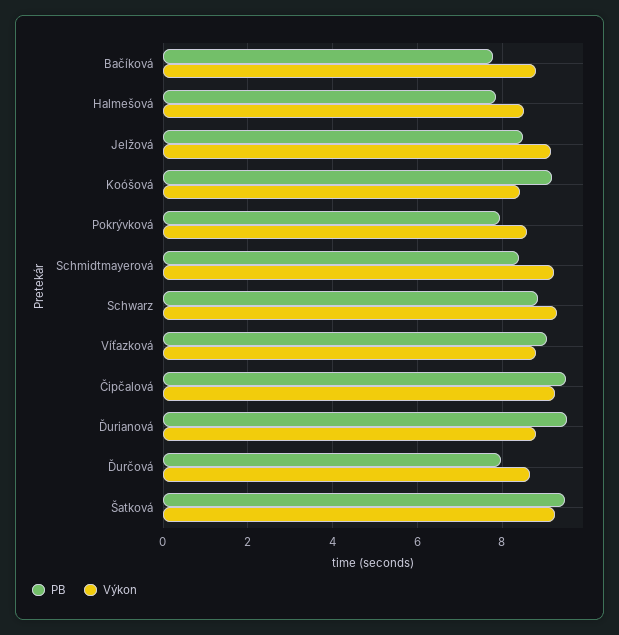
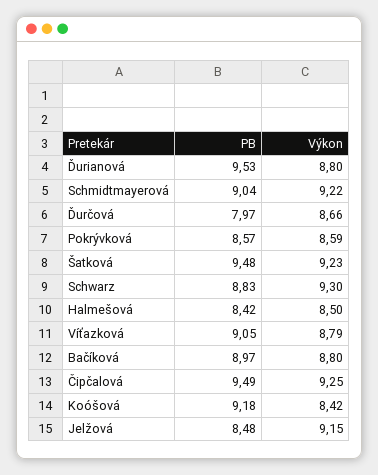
  {
    "PB": {
-     "Bačíková": 7.8,
+     "Bačíková": 8.97,
-     "Halmešová": 7.8,
+     "Halmešová": 8.42,
      "Jelžová": 8.48,
      "Koóšová": 9.18,
-     "Pokrývková": 8,
+     "Pokrývková": 8.57,
-     "Schmidtmayerová": 8.4,
+     "Schmidtmayerová": 9.04,
      "Schwarz": 8.83,
      "Víťazková": 9.05,
      "Čipčalová": 9.49,
      "Ďurianová": 9.53,
      "Ďurčová": 7.97,
      "Šatková": 9.48
    },
    "Výkon": {
      "Bačíková": 8.8,
      "Halmešová": 8.5,
      "Jelžová": 9.15,
      "Koóšová": 8.42,
      "Pokrývková": 8.59,
      "Schmidtmayerová": 9.22,
      "Schwarz": 9.3,
      "Víťazková": 8.79,
      "Čipčalová": 9.25,
      "Ďurianová": 8.8,
      "Ďurčová": 8.66,
      "Šatková": 9.23
    }
  }

